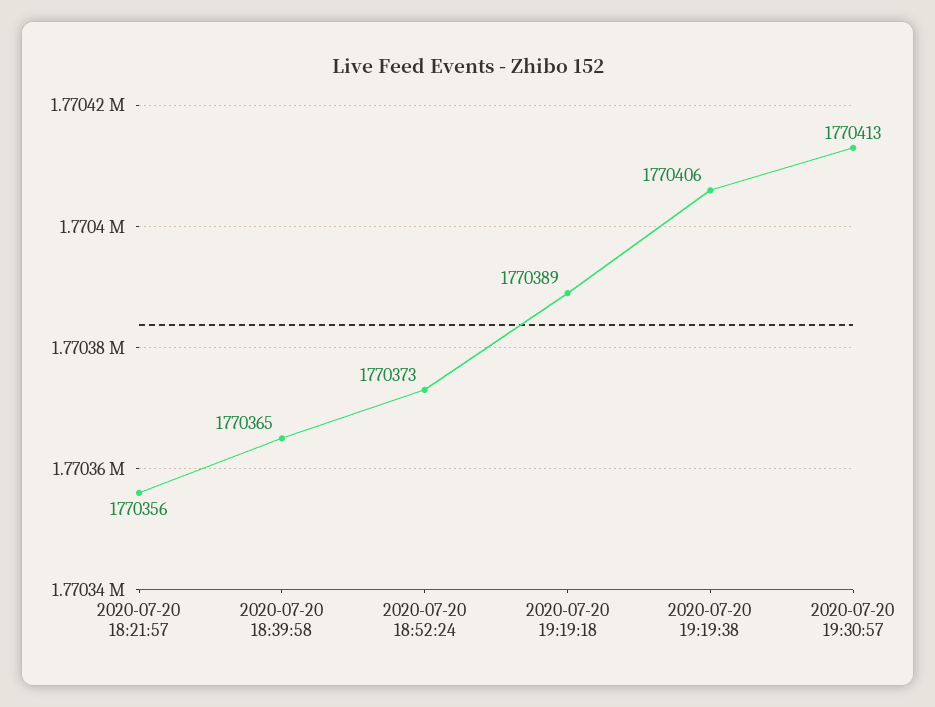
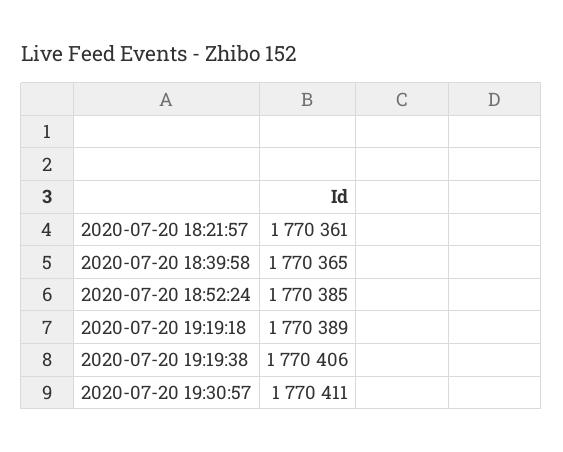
  {
-   "2020-07-20 18:21:57": 1770356,
+   "2020-07-20 18:21:57": 1770361,
    "2020-07-20 18:39:58": 1770365,
-   "2020-07-20 18:52:24": 1770373,
+   "2020-07-20 18:52:24": 1770385,
    "2020-07-20 19:19:18": 1770389,
    "2020-07-20 19:19:38": 1770406,
-   "2020-07-20 19:30:57": 1770413
+   "2020-07-20 19:30:57": 1770411
  }

